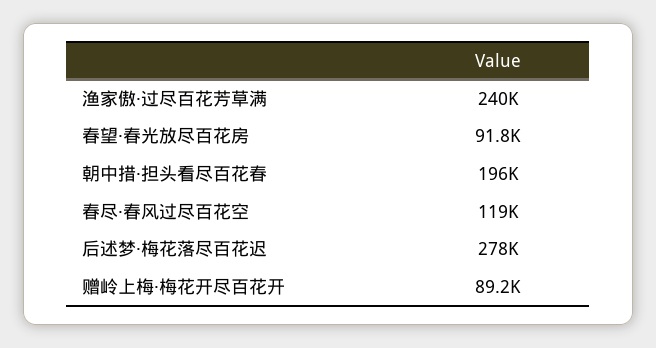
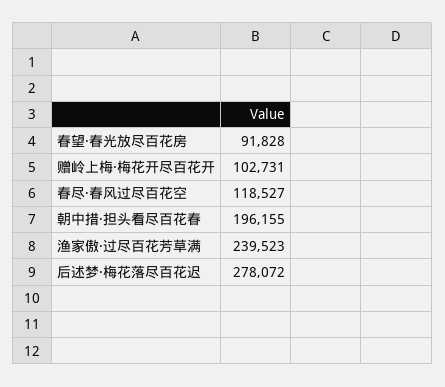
  {
    "渔家傲·过尽百花芳草满": 239523,
    "春望·春光放尽百花房": 91828,
    "朝中措·担头看尽百花春": 196155,
    "春尽·春风过尽百花空": 118527,
    "后述梦·梅花落尽百花迟": 278072,
-   "赠岭上梅·梅花开尽百花开": 89200
+   "赠岭上梅·梅花开尽百花开": 102731
  }

